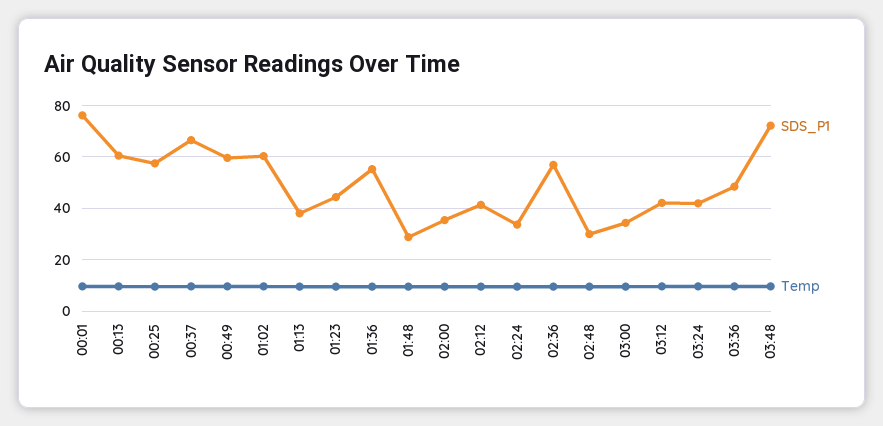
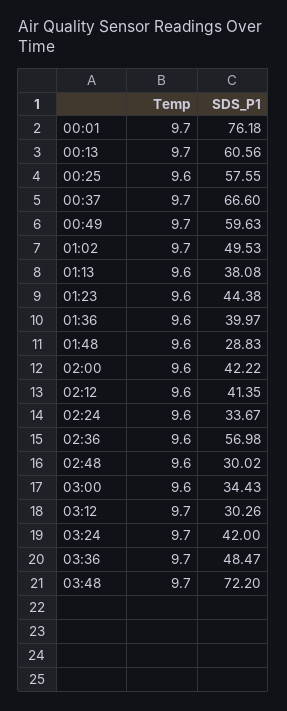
  {
    "SDS_P1": {
      "00:01": 76.18,
      "00:13": 60.56,
      "00:25": 57.55,
      "00:37": 66.6,
      "00:49": 59.63,
-     "01:02": 60,
+     "01:02": 49.53,
      "01:13": 38.08,
      "01:23": 44.38,
-     "01:36": 55,
+     "01:36": 39.97,
      "01:48": 28.83,
-     "02:00": 35,
+     "02:00": 42.22,
      "02:12": 41.35,
      "02:24": 33.67,
      "02:36": 56.98,
      "02:48": 30.02,
      "03:00": 34.43,
-     "03:12": 42.5,
+     "03:12": 30.26,
      "03:24": 42,
      "03:36": 48.47,
      "03:48": 72.2
    },
    "Temp": {
      "00:01": 9.7,
      "00:13": 9.7,
      "00:25": 9.6,
      "00:37": 9.7,
      "00:49": 9.7,
      "01:02": 9.7,
      "01:13": 9.6,
      "01:23": 9.6,
      "01:36": 9.6,
      "01:48": 9.6,
      "02:00": 9.6,
      "02:12": 9.6,
      "02:24": 9.6,
      "02:36": 9.6,
      "02:48": 9.6,
      "03:00": 9.6,
      "03:12": 9.7,
      "03:24": 9.7,
      "03:36": 9.7,
      "03:48": 9.7
    }
  }

